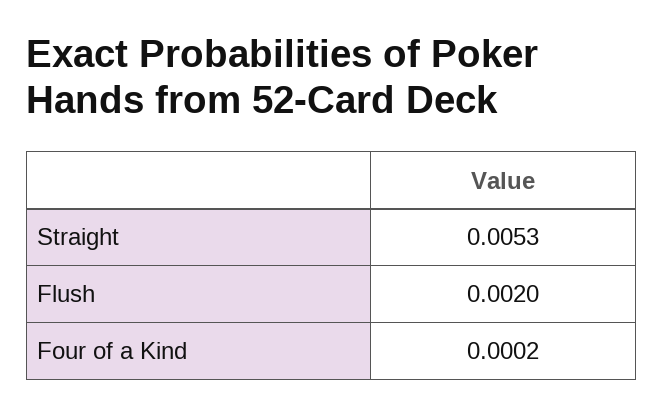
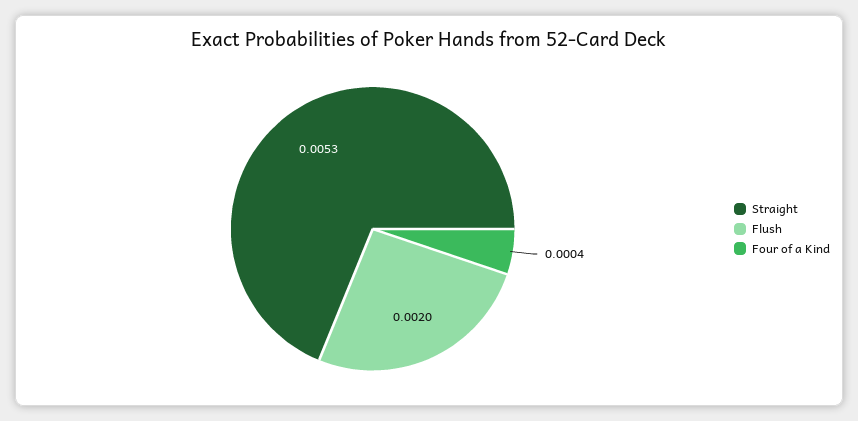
  {
    "Straight": 0.0053,
    "Flush": 0.002,
-   "Four of a Kind": 0.0002
+   "Four of a Kind": 0.0004
  }

